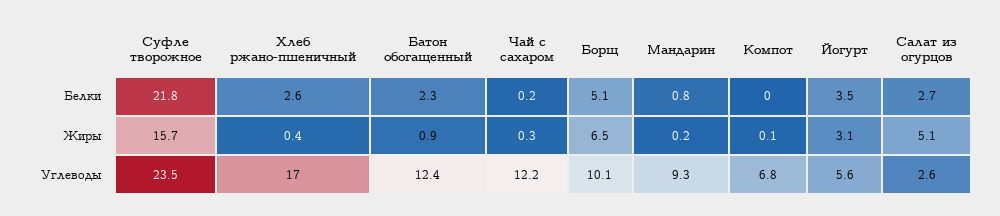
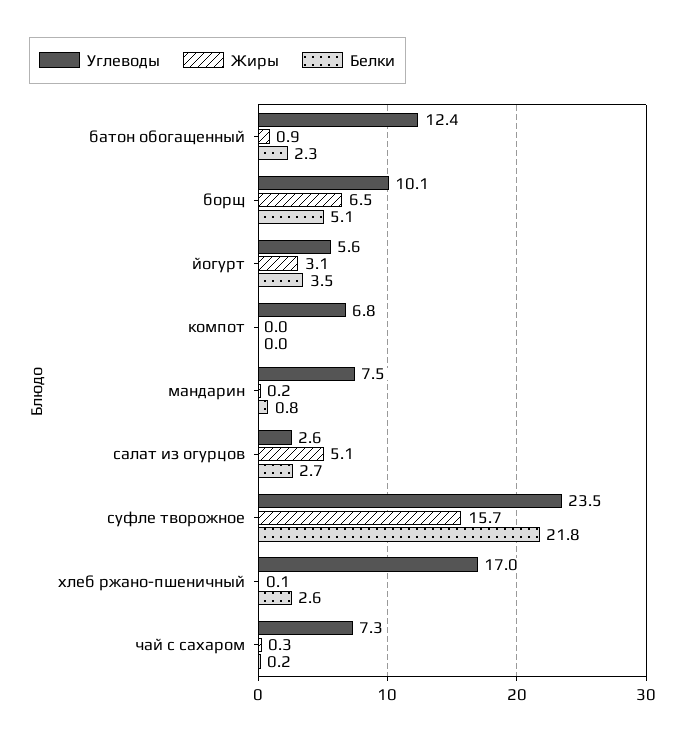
  {
    "Белки": {
      "Суфле творожное": 21.8,
      "Хлеб ржано-пшеничный": 2.6,
      "Батон обогащенный": 2.3,
      "Чай с сахаром": 0.2,
      "Борщ": 5.1,
      "Мандарин": 0.8,
      "Компот": 0,
      "Йогурт": 3.5,
      "Салат из огурцов": 2.7
    },
    "Жиры": {
      "Суфле творожное": 15.7,
-     "Хлеб ржано-пшеничный": 0.4,
+     "Хлеб ржано-пшеничный": 0.1,
      "Батон обогащенный": 0.9,
      "Чай с сахаром": 0.3,
      "Борщ": 6.5,
      "Мандарин": 0.2,
-     "Компот": 0.1,
+     "Компот": 0,
      "Йогурт": 3.1,
      "Салат из огурцов": 5.1
    },
    "Углеводы": {
      "Суфле творожное": 23.5,
      "Хлеб ржано-пшеничный": 17,
      "Батон обогащенный": 12.4,
-     "Чай с сахаром": 12.2,
+     "Чай с сахаром": 7.3,
      "Борщ": 10.1,
-     "Мандарин": 9.3,
+     "Мандарин": 7.5,
      "Компот": 6.8,
      "Йогурт": 5.6,
      "Салат из огурцов": 2.6
    }
  }

